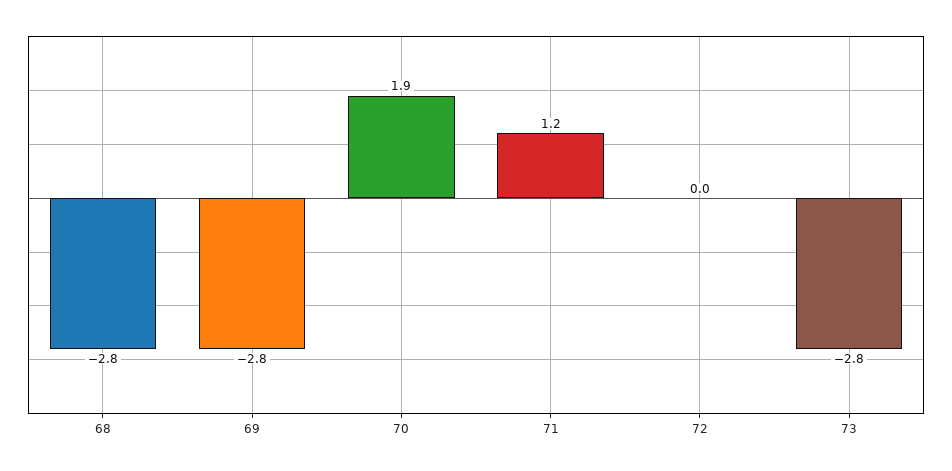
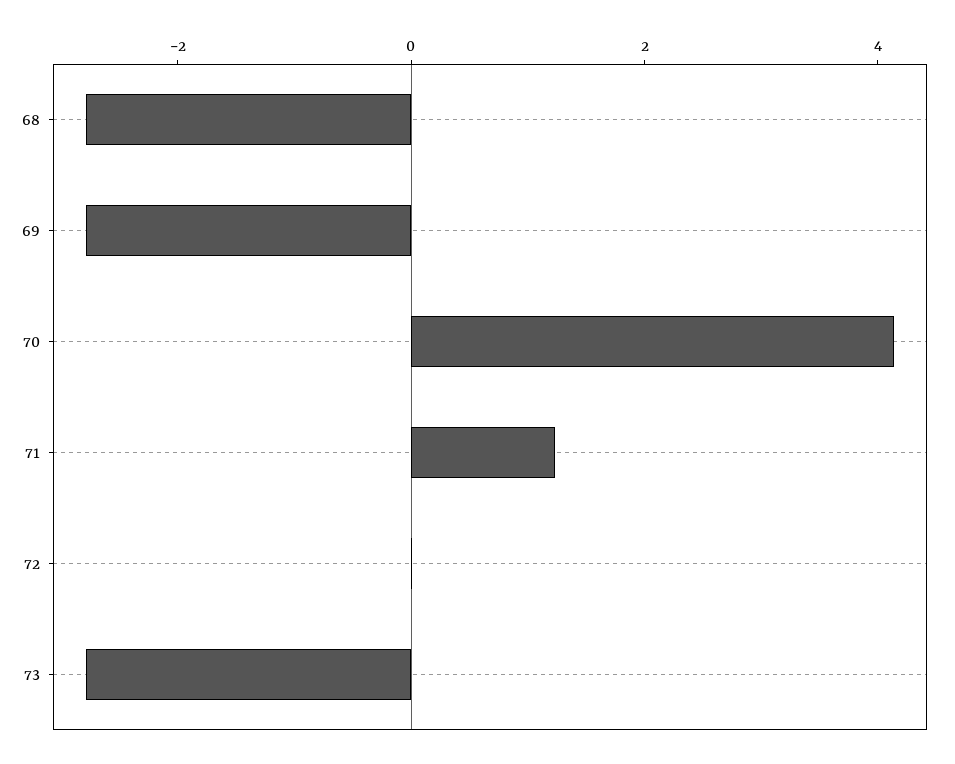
  {
    "68": -2.8,
    "69": -2.8,
-   "70": 1.9,
+   "70": 4,
    "71": 1.2,
    "72": 0,
    "73": -2.8
  }

